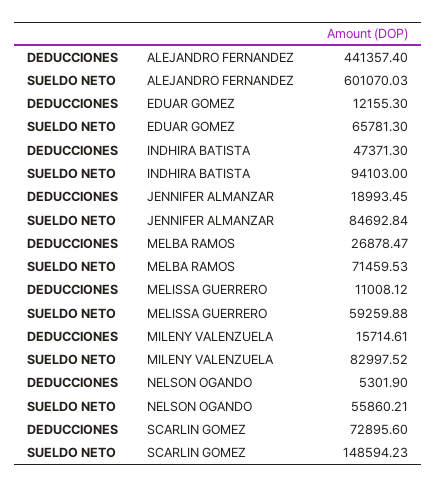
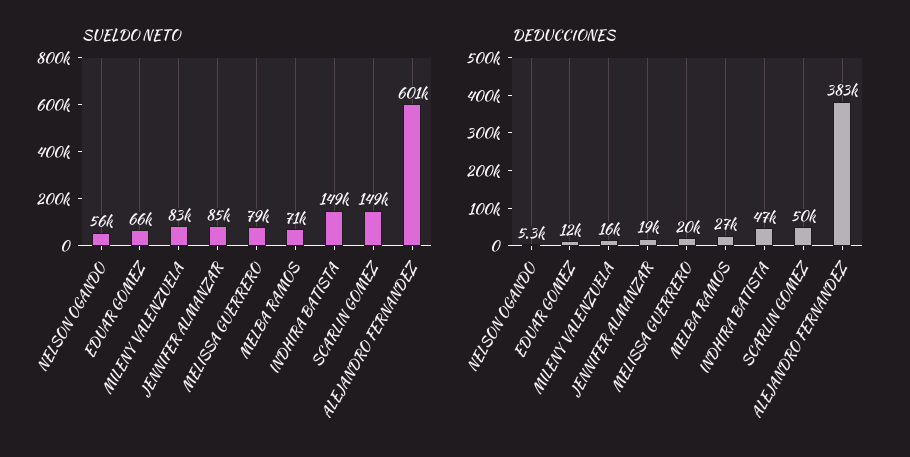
  {
    "DEDUCCIONES": {
-     "ALEJANDRO FERNANDEZ": 441357.4,
+     "ALEJANDRO FERNANDEZ": 383000,
      "EDUAR GOMEZ": 12155.3,
      "INDHIRA BATISTA": 47371.3,
      "JENNIFER ALMANZAR": 18993.45,
      "MELBA RAMOS": 26878.47,
-     "MELISSA GUERRERO": 11008.12,
+     "MELISSA GUERRERO": 20000,
      "MILENY VALENZUELA": 15714.61,
      "NELSON OGANDO": 5301.9,
-     "SCARLIN GOMEZ": 72895.6
+     "SCARLIN GOMEZ": 50000
    },
    "SUELDO NETO": {
      "ALEJANDRO FERNANDEZ": 601070.03,
      "EDUAR GOMEZ": 65781.3,
-     "INDHIRA BATISTA": 94103,
+     "INDHIRA BATISTA": 149000,
      "JENNIFER ALMANZAR": 84692.84,
      "MELBA RAMOS": 71459.53,
-     "MELISSA GUERRERO": 59259.88,
+     "MELISSA GUERRERO": 79000,
      "MILENY VALENZUELA": 82997.52,
      "NELSON OGANDO": 55860.21,
      "SCARLIN GOMEZ": 148594.23
    }
  }

